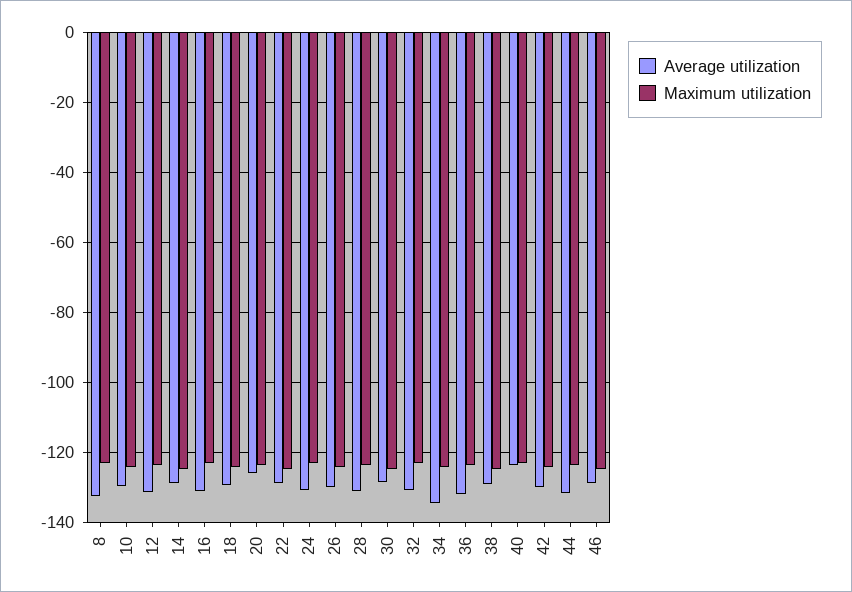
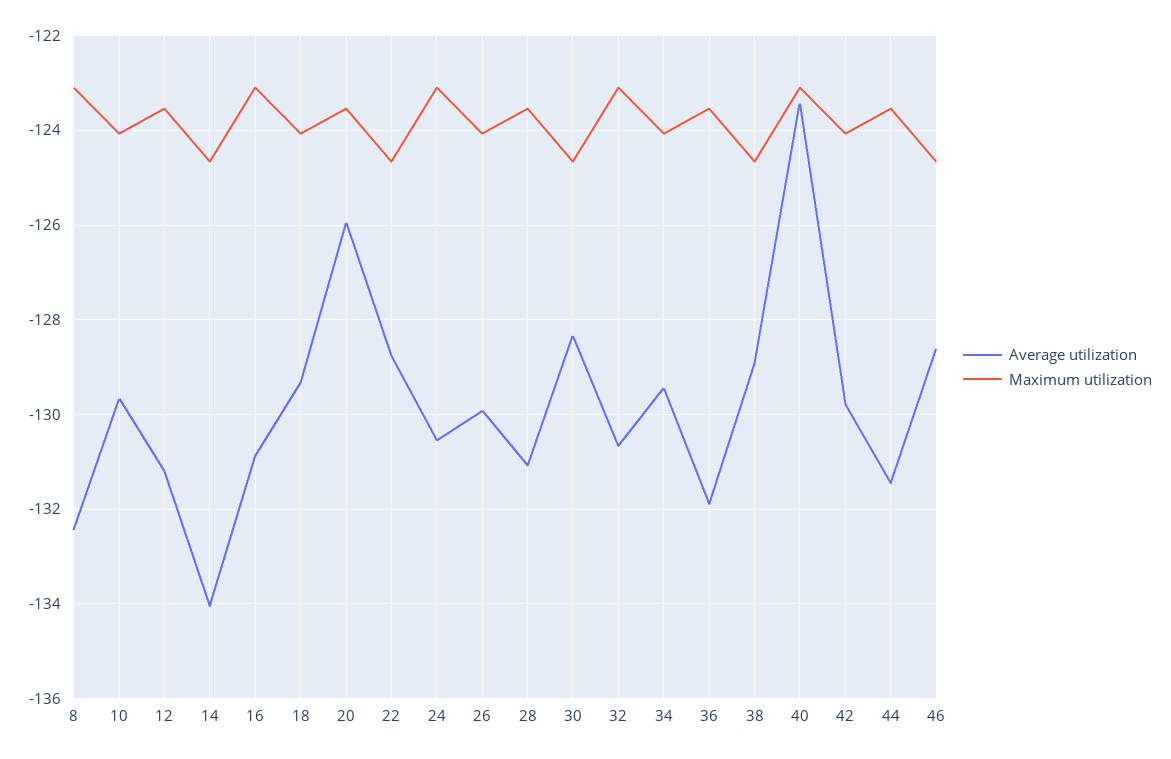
  {
    "Average utilization": {
      "8": -132.4,
      "10": -129.6,
      "12": -131.2,
-     "14": -128,
+     "14": -134,
      "16": -130.8,
      "18": -129.4,
      "20": -126,
      "22": -128.8,
      "24": -130.6,
      "26": -130,
      "28": -131,
      "30": -128.4,
      "32": -130.6,
-     "34": -134,
+     "34": -129.4,
      "36": -131.8,
      "38": -129,
      "40": -123.4,
      "42": -129.8,
      "44": -131.4,
      "46": -128.6
    },
    "Maximum utilization": {
      "8": -123.2,
      "10": -124,
      "12": -123.6,
      "14": -124.6,
      "16": -123.2,
      "18": -124,
      "20": -123.6,
      "22": -124.6,
      "24": -123.2,
      "26": -124,
      "28": -123.6,
      "30": -124.6,
      "32": -123.2,
      "34": -124,
      "36": -123.6,
      "38": -124.6,
      "40": -123.2,
      "42": -124,
      "44": -123.6,
      "46": -124.6
    }
  }

